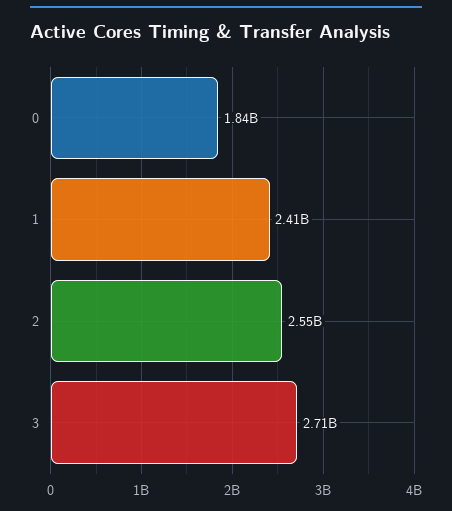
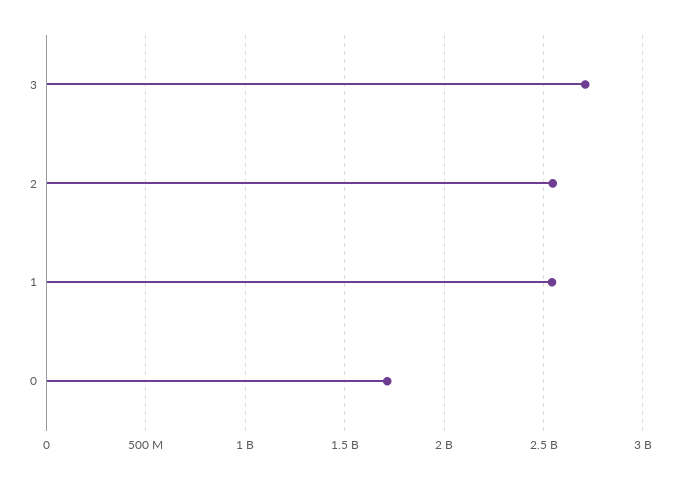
  {
-   "0": 1840000000,
+   "0": 1700000000,
-   "1": 2410000000,
+   "1": 2550000000,
    "2": 2550000000,
    "3": 2710000000
  }

